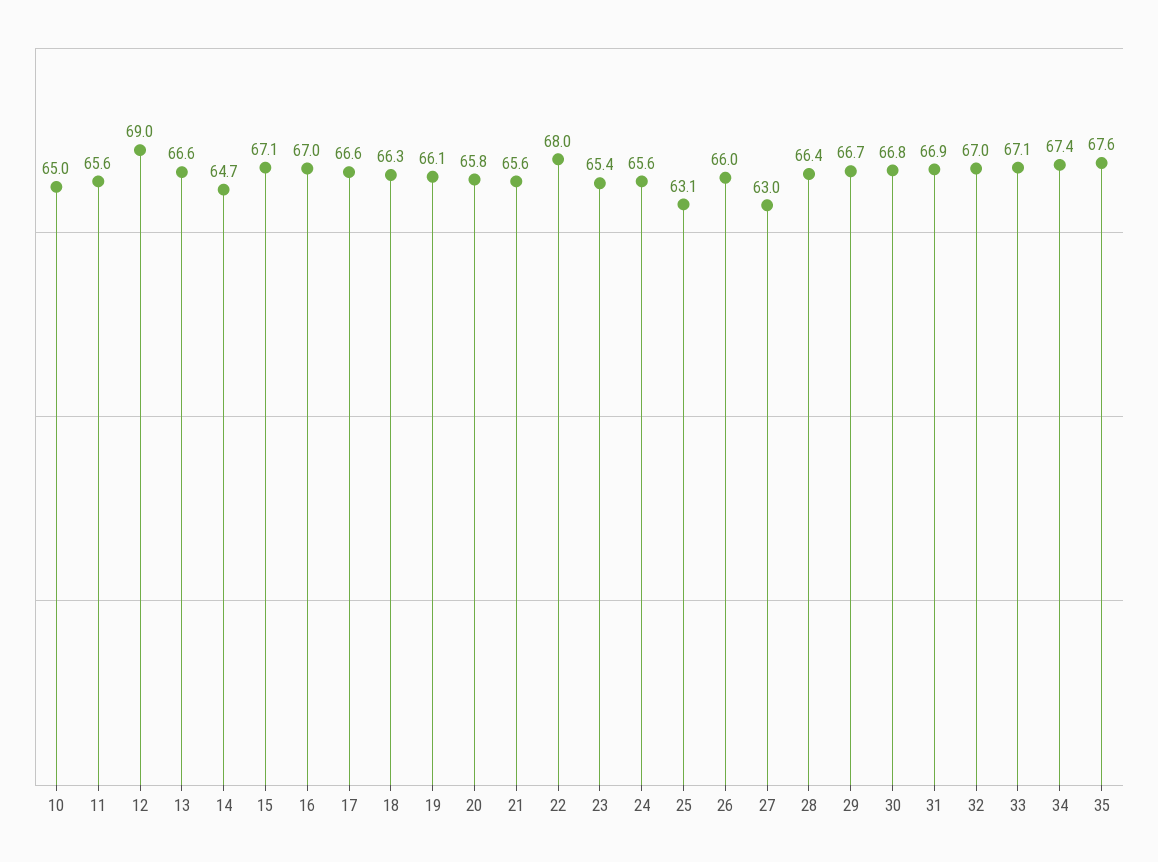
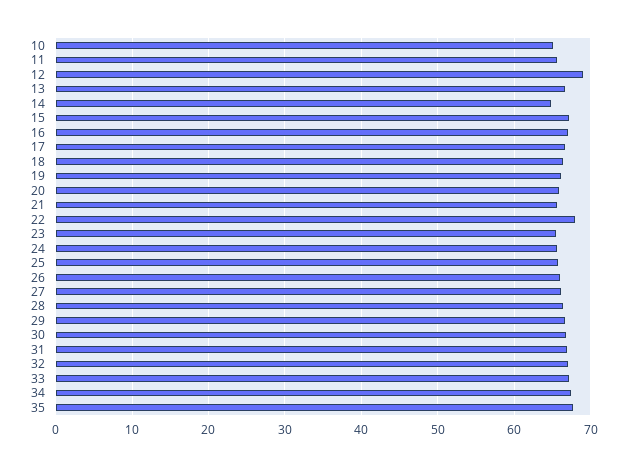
  {
    "10": 65,
    "11": 65.6,
    "12": 69,
    "13": 66.6,
    "14": 64.7,
    "15": 67.1,
    "16": 67,
    "17": 66.6,
    "18": 66.3,
    "19": 66.1,
    "20": 65.8,
    "21": 65.6,
    "22": 68,
    "23": 65.4,
    "24": 65.6,
-   "25": 63.1,
+   "25": 66,
    "26": 66,
-   "27": 63,
+   "27": 66,
    "28": 66.4,
    "29": 66.7,
    "30": 66.8,
    "31": 66.9,
    "32": 67,
    "33": 67.1,
    "34": 67.4,
    "35": 67.6
  }

